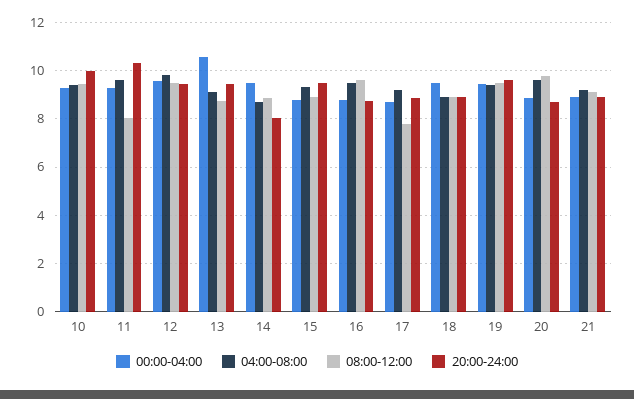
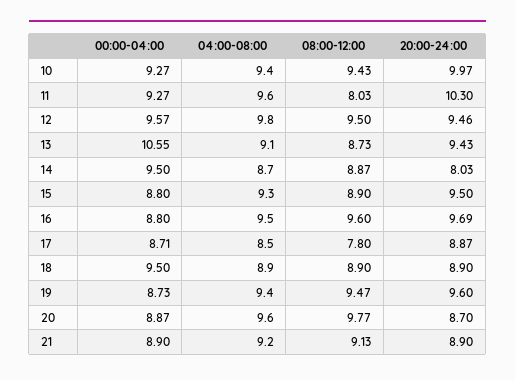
  {
    "00:00-04:00": {
      "10": 9.27,
      "11": 9.27,
      "12": 9.57,
      "13": 10.55,
      "14": 9.5,
      "15": 8.8,
      "16": 8.8,
      "17": 8.71,
      "18": 9.5,
-     "19": 9.5,
+     "19": 8.73,
      "20": 8.87,
      "21": 8.9
    },
    "04:00-08:00": {
      "10": 9.4,
      "11": 9.6,
      "12": 9.8,
      "13": 9.1,
      "14": 8.7,
      "15": 9.3,
      "16": 9.5,
-     "17": 9.25,
+     "17": 8.5,
      "18": 8.9,
      "19": 9.4,
      "20": 9.6,
      "21": 9.2
    },
    "08:00-12:00": {
      "10": 9.43,
      "11": 8.03,
      "12": 9.5,
      "13": 8.73,
      "14": 8.87,
      "15": 8.9,
      "16": 9.6,
      "17": 7.8,
      "18": 8.9,
      "19": 9.47,
      "20": 9.77,
      "21": 9.13
    },
    "20:00-24:00": {
      "10": 9.97,
      "11": 10.3,
      "12": 9.46,
      "13": 9.43,
      "14": 8.03,
      "15": 9.5,
-     "16": 8.75,
+     "16": 9.69,
      "17": 8.87,
      "18": 8.9,
      "19": 9.6,
      "20": 8.7,
      "21": 8.9
    }
  }

